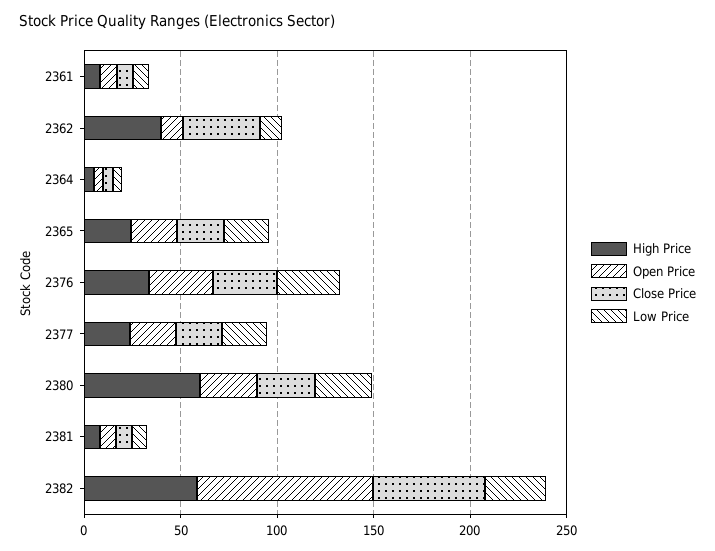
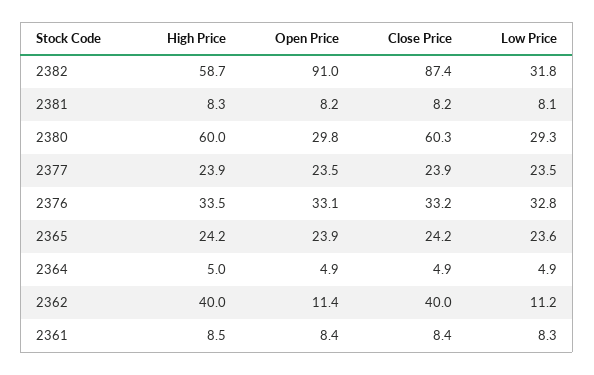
  {
    "High Price": {
      "2361": 8.5,
      "2362": 40,
      "2364": 5,
      "2365": 24.2,
      "2376": 33.5,
      "2377": 23.9,
      "2380": 60,
      "2381": 8.3,
      "2382": 58.7
    },
    "Open Price": {
      "2361": 8.4,
      "2362": 11.4,
      "2364": 4.9,
      "2365": 23.9,
      "2376": 33.1,
      "2377": 23.5,
      "2380": 29.8,
      "2381": 8.2,
      "2382": 91
    },
    "Close Price": {
      "2361": 8.4,
      "2362": 40,
      "2364": 4.9,
      "2365": 24.2,
      "2376": 33.2,
      "2377": 23.9,
-     "2380": 30,
+     "2380": 60.3,
      "2381": 8.2,
-     "2382": 60
+     "2382": 87.4
    },
    "Low Price": {
      "2361": 8.3,
      "2362": 11.2,
      "2364": 4.9,
      "2365": 23.6,
      "2376": 32.8,
      "2377": 23.5,
      "2380": 29.3,
      "2381": 8.1,
      "2382": 31.8
    }
  }

